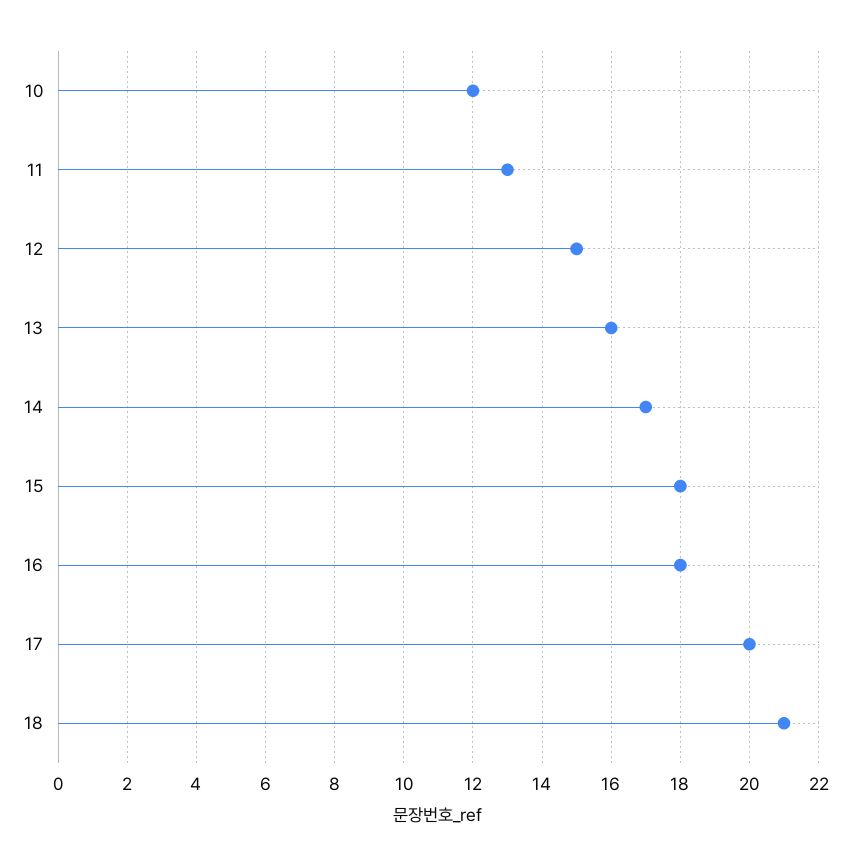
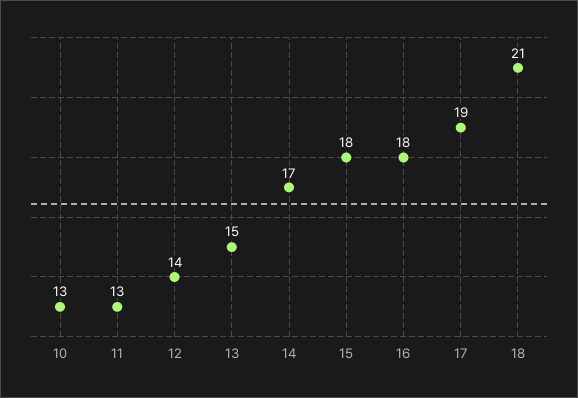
  {
-   "10": 12,
+   "10": 13,
    "11": 13,
-   "12": 15,
+   "12": 14,
-   "13": 16,
+   "13": 15,
    "14": 17,
    "15": 18,
    "16": 18,
-   "17": 20,
+   "17": 19,
    "18": 21
  }

